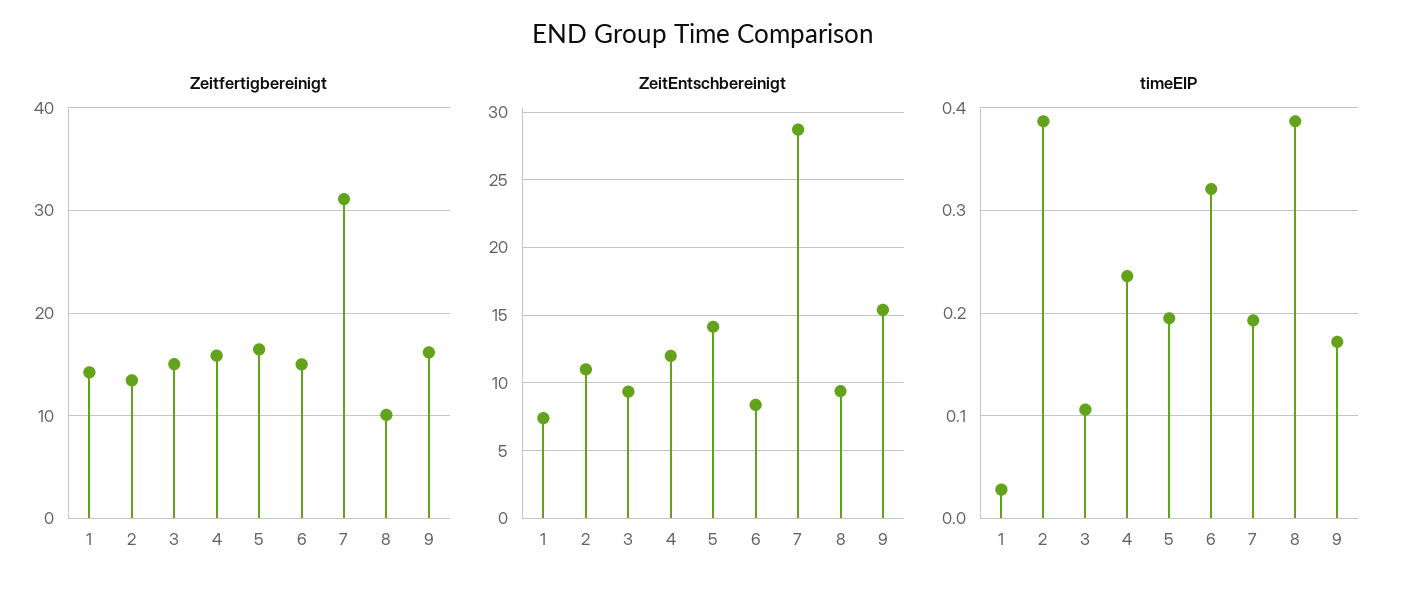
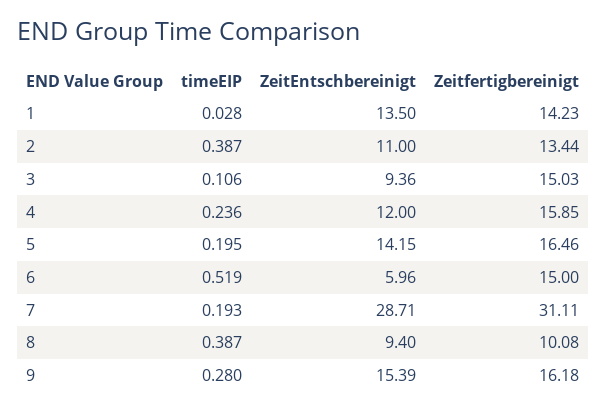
  {
    "Zeitfertigbereinigt": {
      "1": 14.23,
      "2": 13.44,
      "3": 15.03,
      "4": 15.85,
      "5": 16.46,
      "6": 15,
      "7": 31.11,
      "8": 10.08,
      "9": 16.18
    },
    "ZeitEntschbereinigt": {
-     "1": 7.5,
+     "1": 13.5,
      "2": 11,
      "3": 9.36,
      "4": 12,
      "5": 14.15,
-     "6": 8.5,
+     "6": 5.96,
      "7": 28.71,
      "8": 9.4,
      "9": 15.39
    },
    "timeEIP": {
      "1": 0.028,
      "2": 0.387,
      "3": 0.106,
      "4": 0.236,
      "5": 0.195,
-     "6": 0.32,
+     "6": 0.519,
      "7": 0.193,
      "8": 0.387,
-     "9": 0.17
+     "9": 0.28
    }
  }

